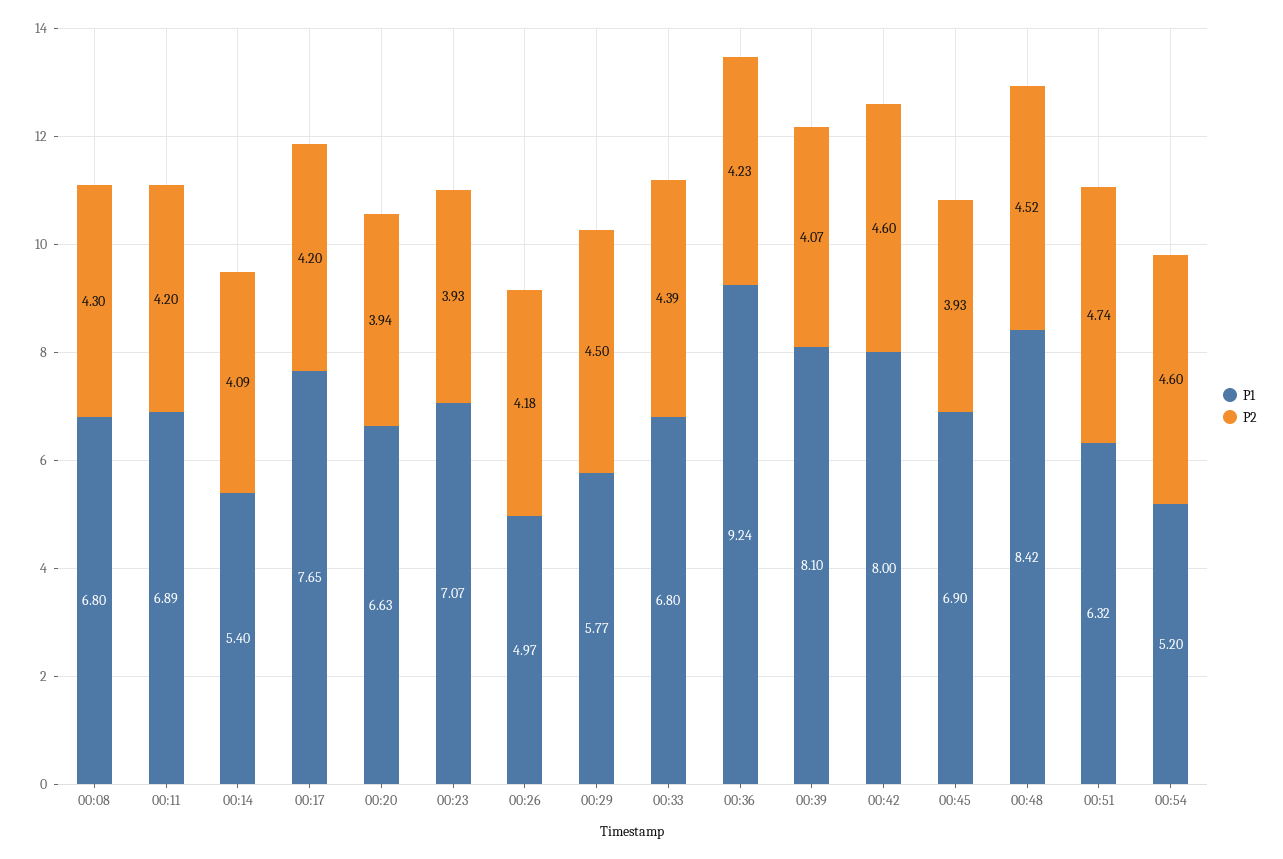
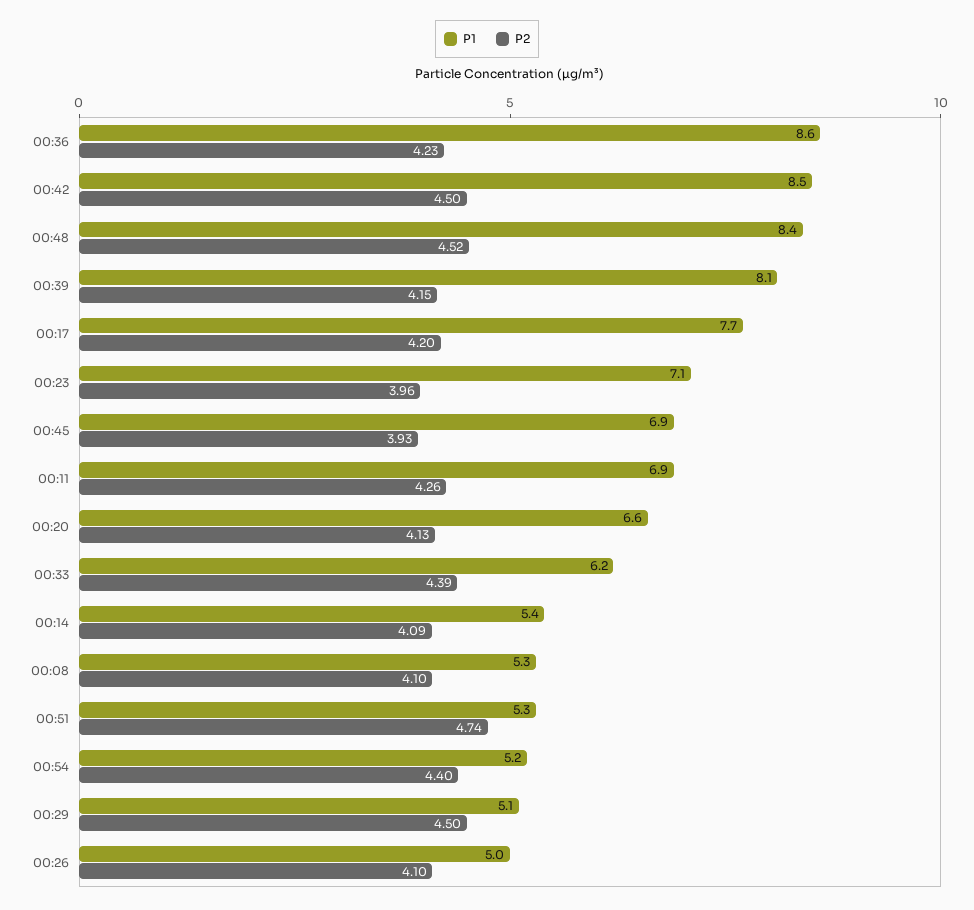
  {
    "P1": {
-     "00:08": 6.8,
+     "00:08": 5.3,
      "00:11": 6.89,
      "00:14": 5.4,
      "00:17": 7.65,
      "00:20": 6.63,
      "00:23": 7.07,
      "00:26": 4.97,
-     "00:29": 5.77,
+     "00:29": 5.1,
-     "00:33": 6.8,
+     "00:33": 6.2,
-     "00:36": 9.24,
+     "00:36": 8.6,
      "00:39": 8.1,
-     "00:42": 8,
+     "00:42": 8.5,
      "00:45": 6.9,
      "00:48": 8.42,
-     "00:51": 6.32,
+     "00:51": 5.3,
      "00:54": 5.2
    },
    "P2": {
-     "00:08": 4.3,
+     "00:08": 4.1,
-     "00:11": 4.2,
+     "00:11": 4.26,
      "00:14": 4.09,
      "00:17": 4.2,
-     "00:20": 3.94,
+     "00:20": 4.13,
-     "00:23": 3.93,
+     "00:23": 3.96,
-     "00:26": 4.18,
+     "00:26": 4.1,
      "00:29": 4.5,
      "00:33": 4.39,
      "00:36": 4.23,
-     "00:39": 4.07,
+     "00:39": 4.15,
-     "00:42": 4.6,
+     "00:42": 4.5,
      "00:45": 3.93,
      "00:48": 4.52,
      "00:51": 4.74,
-     "00:54": 4.6
+     "00:54": 4.4
    }
  }

